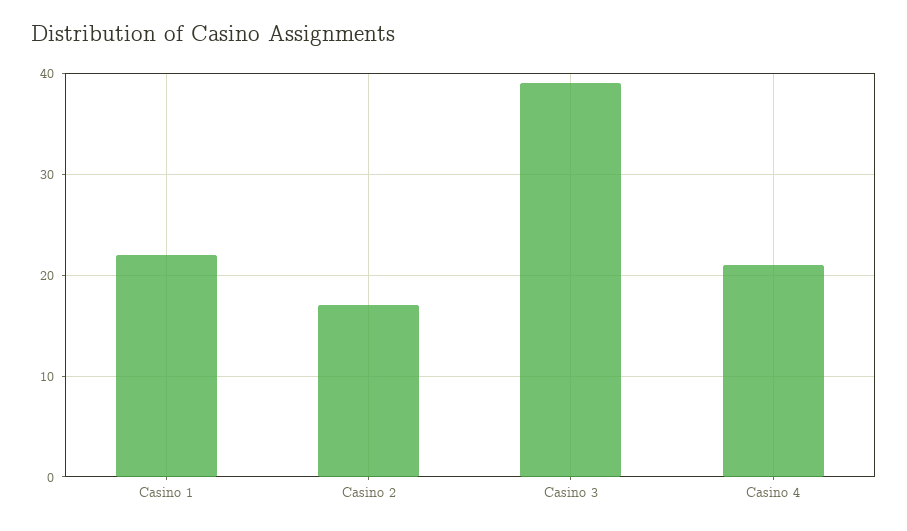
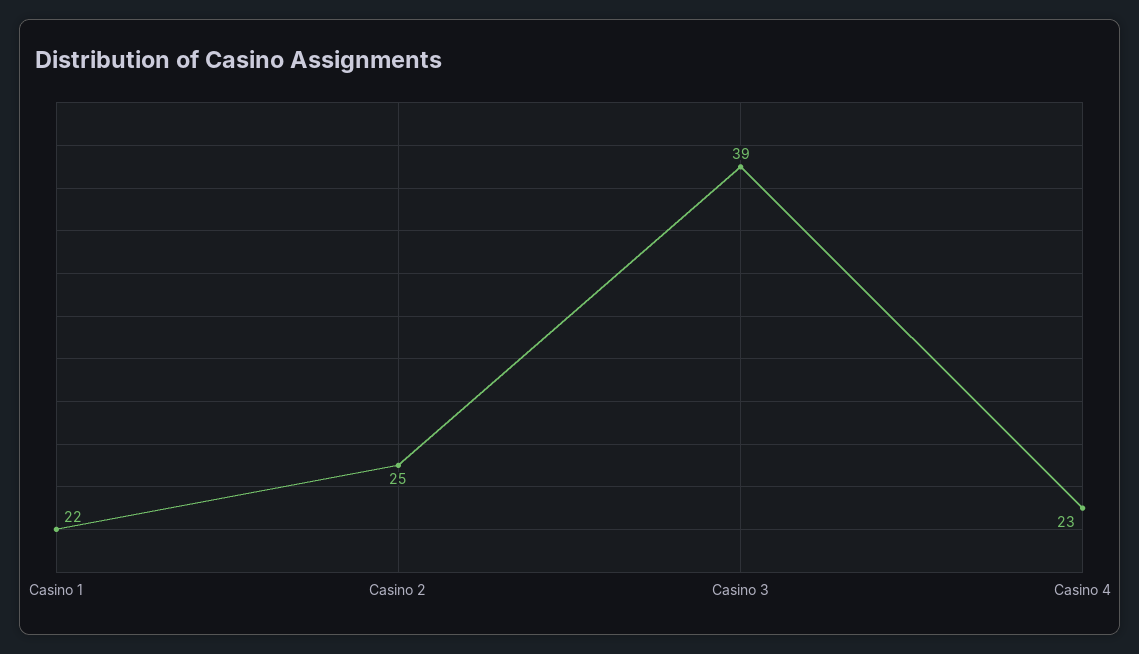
  {
    "Casino 1": 22,
-   "Casino 2": 17,
+   "Casino 2": 25,
    "Casino 3": 39,
-   "Casino 4": 21
+   "Casino 4": 23
  }

